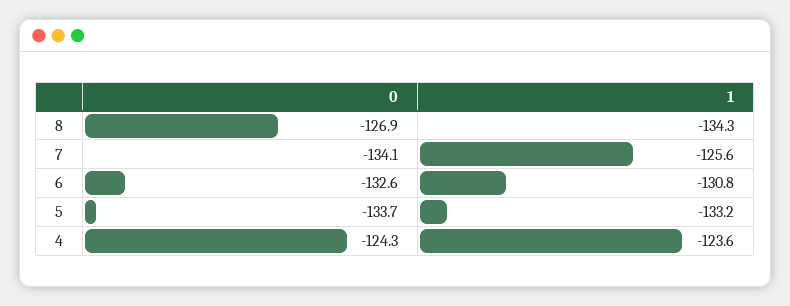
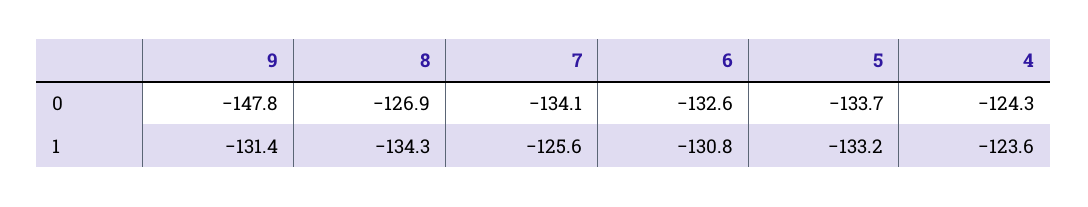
  {
    "0": {
      "8": -126.9,
      "7": -134.1,
      "6": -132.6,
      "5": -133.7,
-     "4": -124.3
+     "4": -124.3,
+     "9": -147.8
    },
    "1": {
      "8": -134.3,
      "7": -125.6,
      "6": -130.8,
      "5": -133.2,
-     "4": -123.6
+     "4": -123.6,
+     "9": -131.4
    }
  }

